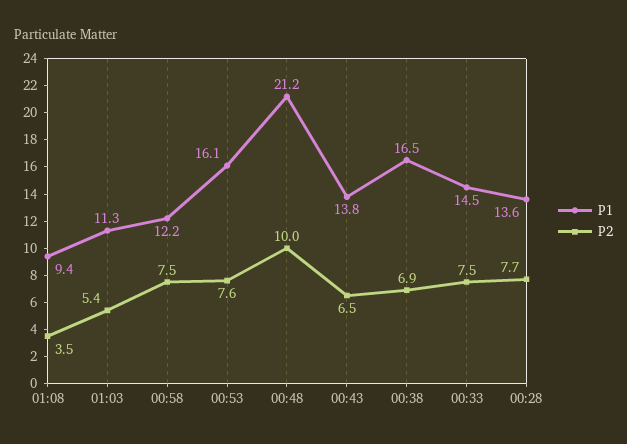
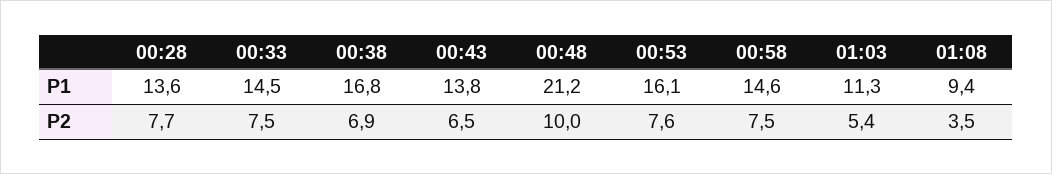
  {
    "P1": {
      "01:08": 9.4,
      "01:03": 11.3,
-     "00:58": 12.2,
+     "00:58": 14.6,
      "00:53": 16.1,
      "00:48": 21.2,
      "00:43": 13.8,
-     "00:38": 16.5,
+     "00:38": 16.8,
      "00:33": 14.5,
      "00:28": 13.6
    },
    "P2": {
      "01:08": 3.5,
      "01:03": 5.4,
      "00:58": 7.5,
      "00:53": 7.6,
      "00:48": 10,
      "00:43": 6.5,
      "00:38": 6.9,
      "00:33": 7.5,
      "00:28": 7.7
    }
  }

